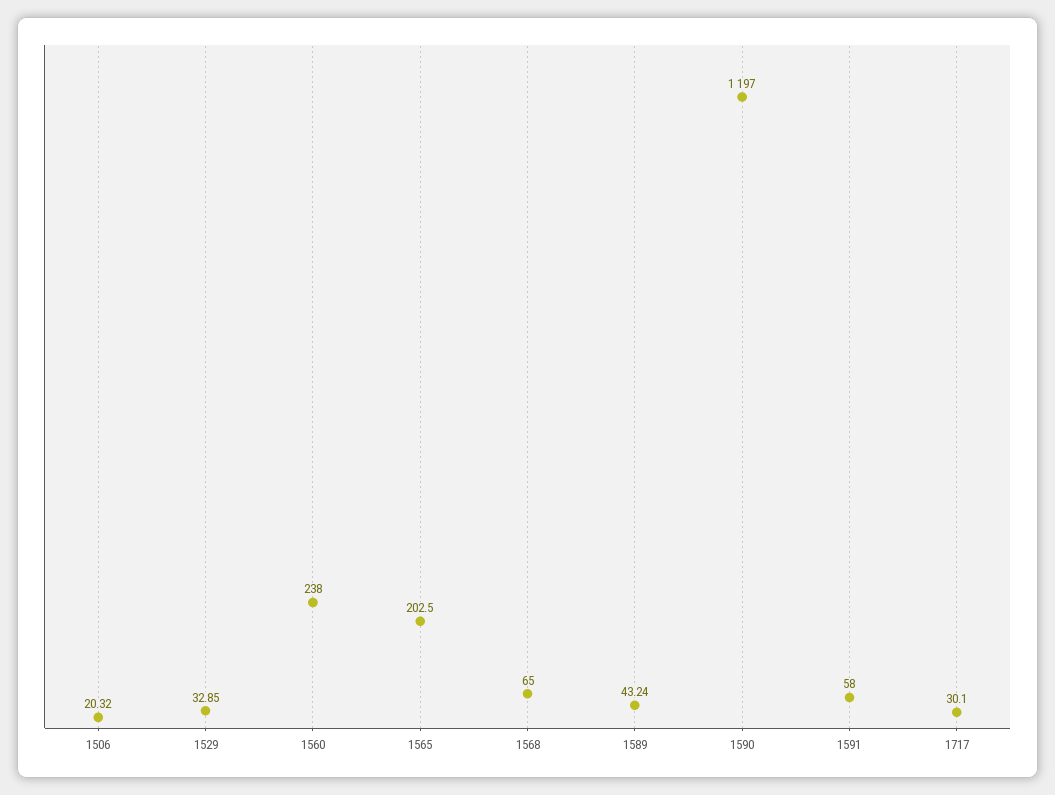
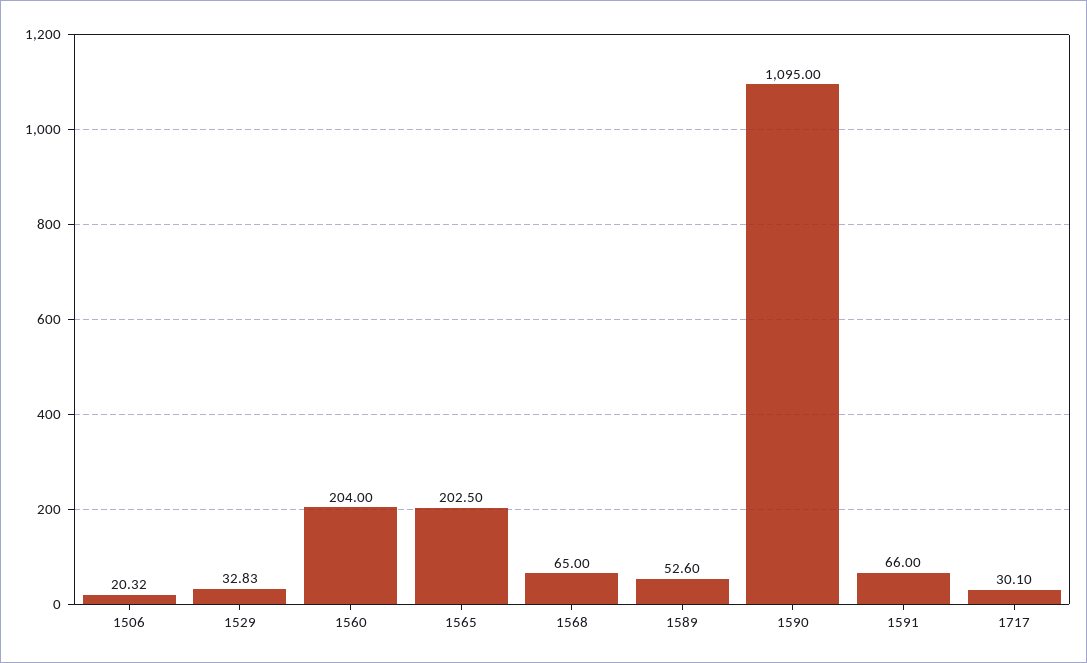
  {
    "1506": 20.32,
-   "1529": 32.85,
+   "1529": 32.83,
-   "1560": 238,
+   "1560": 204,
    "1565": 202.5,
    "1568": 65,
-   "1589": 43.24,
+   "1589": 52.6,
-   "1590": 1197,
+   "1590": 1095,
-   "1591": 58,
+   "1591": 66,
    "1717": 30.1
  }

